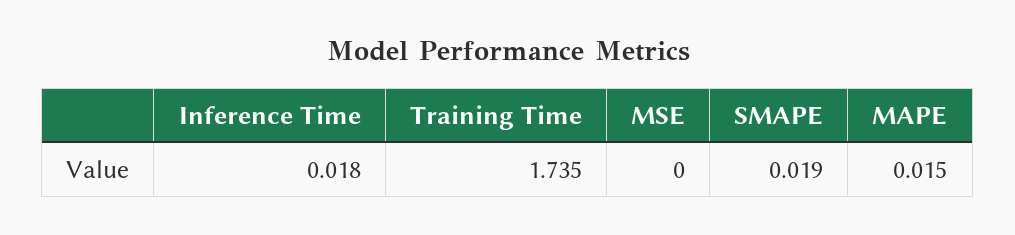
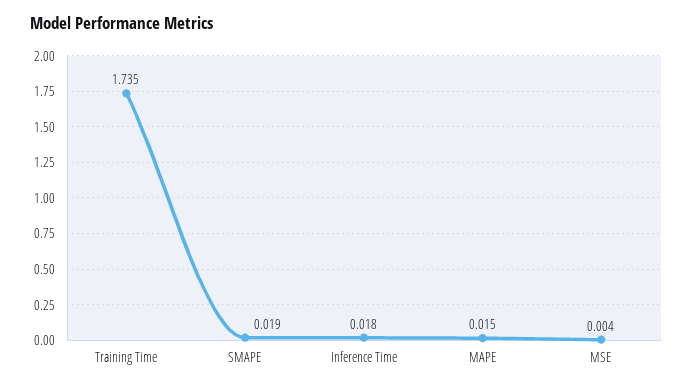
  {
    "Inference Time": 0.018,
    "Training Time": 1.735,
-   "MSE": 0,
+   "MSE": 0.004,
    "SMAPE": 0.019,
    "MAPE": 0.015
  }

